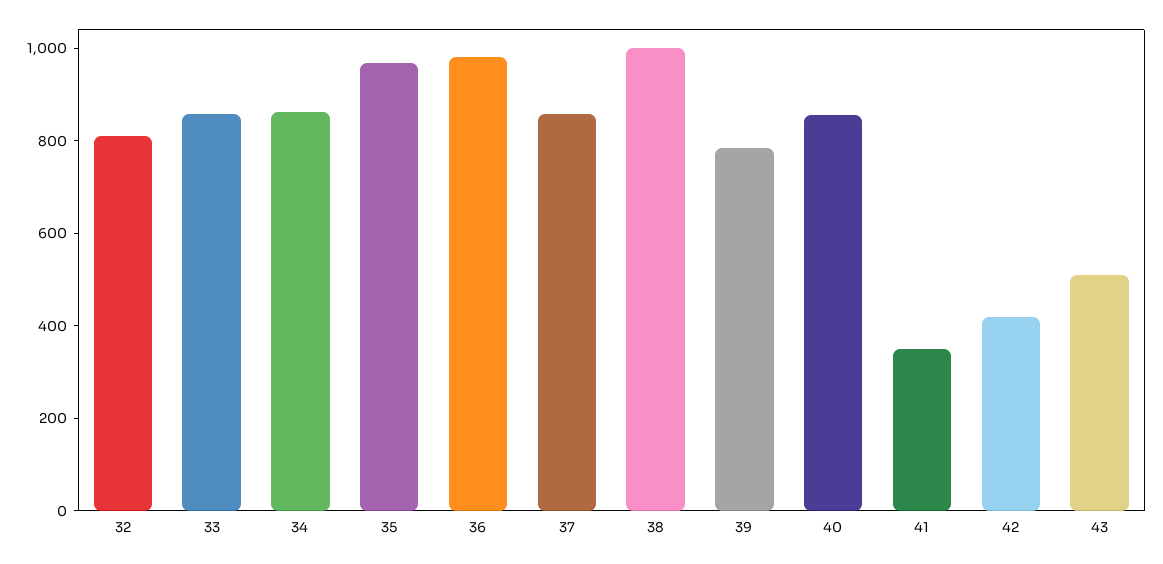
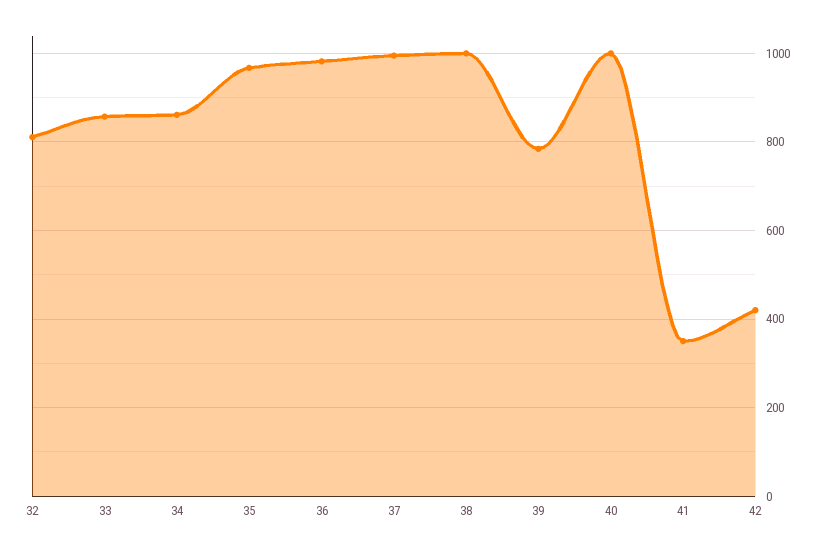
  {
    "32": 820,
    "33": 860,
    "34": 860,
    "35": 960,
    "36": 980,
-   "37": 850,
+   "37": 1000,
    "38": 1000,
    "39": 780,
-   "40": 850,
+   "40": 1000,
    "41": 360,
-   "42": 420,
+   "42": 420
-   "43": 500
  }

